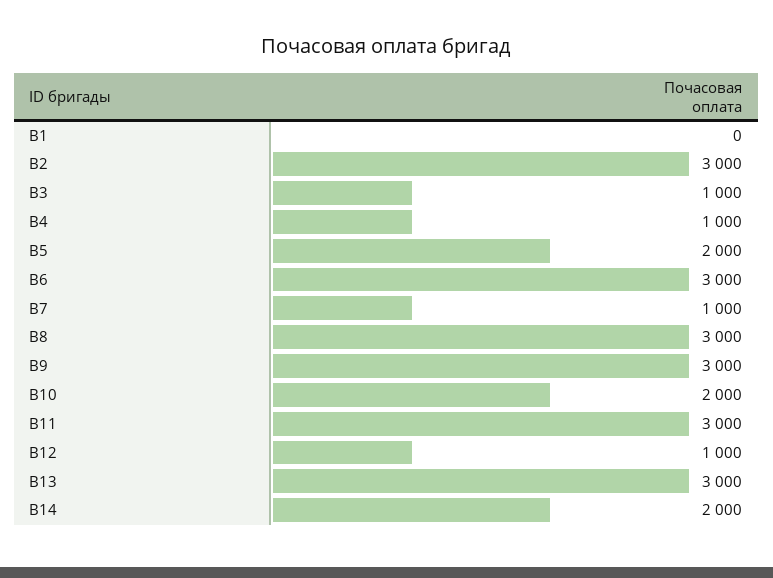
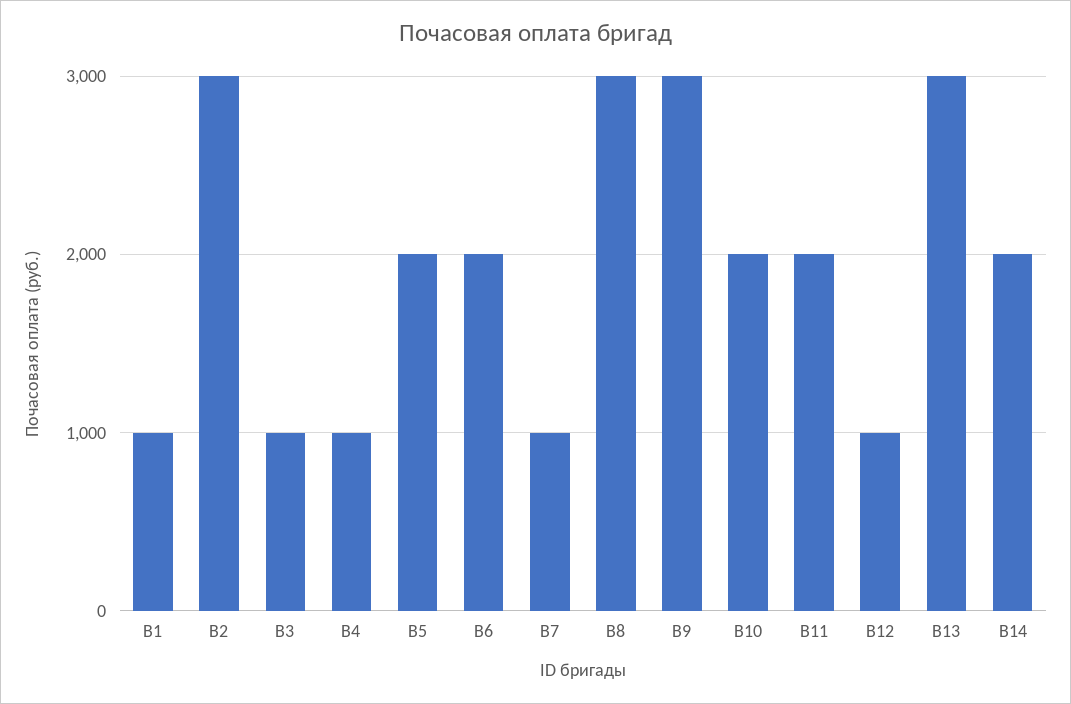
  {
-   "В1": 0,
+   "В1": 1000,
    "В2": 3000,
    "В3": 1000,
    "В4": 1000,
    "В5": 2000,
-   "В6": 3000,
+   "В6": 2000,
    "В7": 1000,
    "В8": 3000,
    "В9": 3000,
    "В10": 2000,
-   "В11": 3000,
+   "В11": 2000,
    "В12": 1000,
    "В13": 3000,
    "В14": 2000
  }

